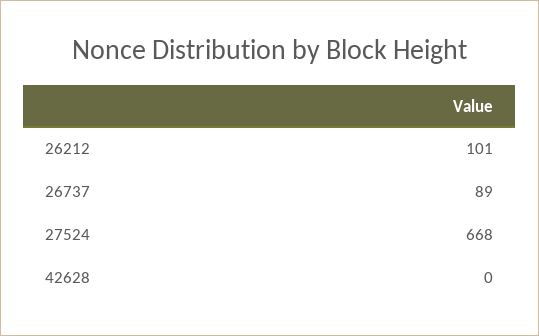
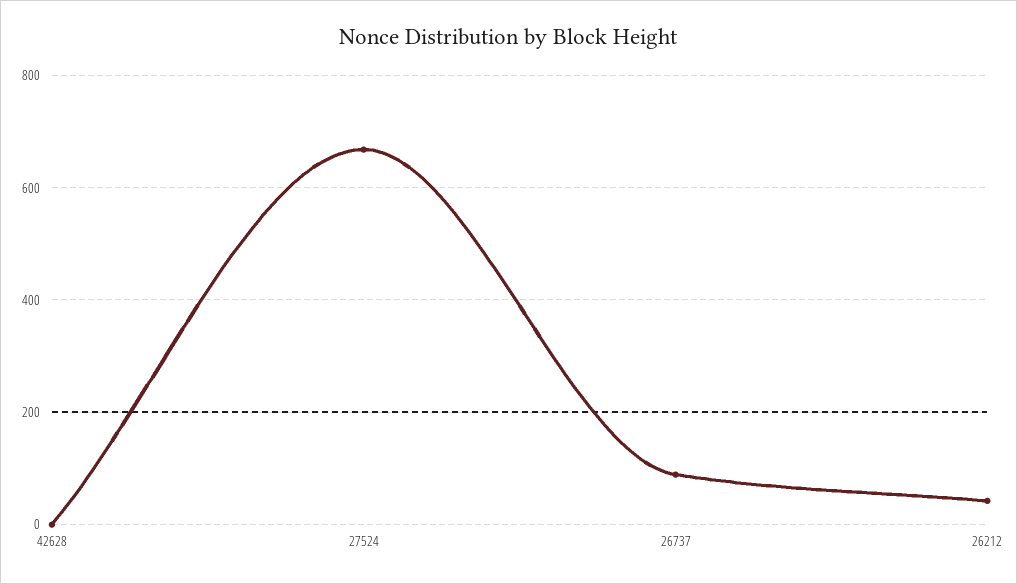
  {
-   "26212": 101,
+   "26212": 40,
    "26737": 89,
    "27524": 668,
    "42628": 0
  }

